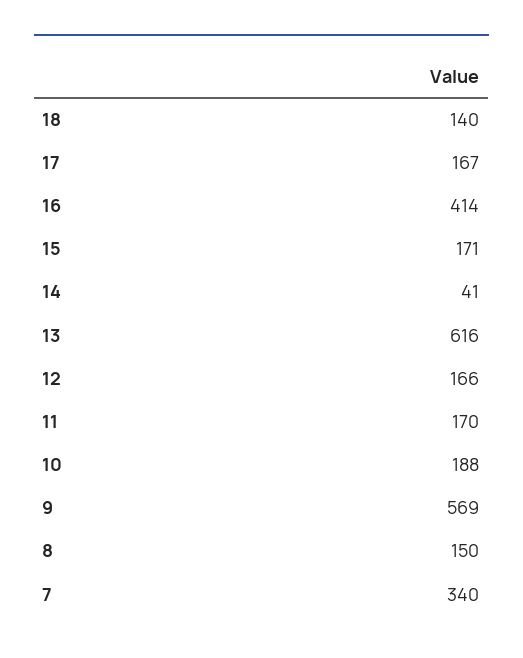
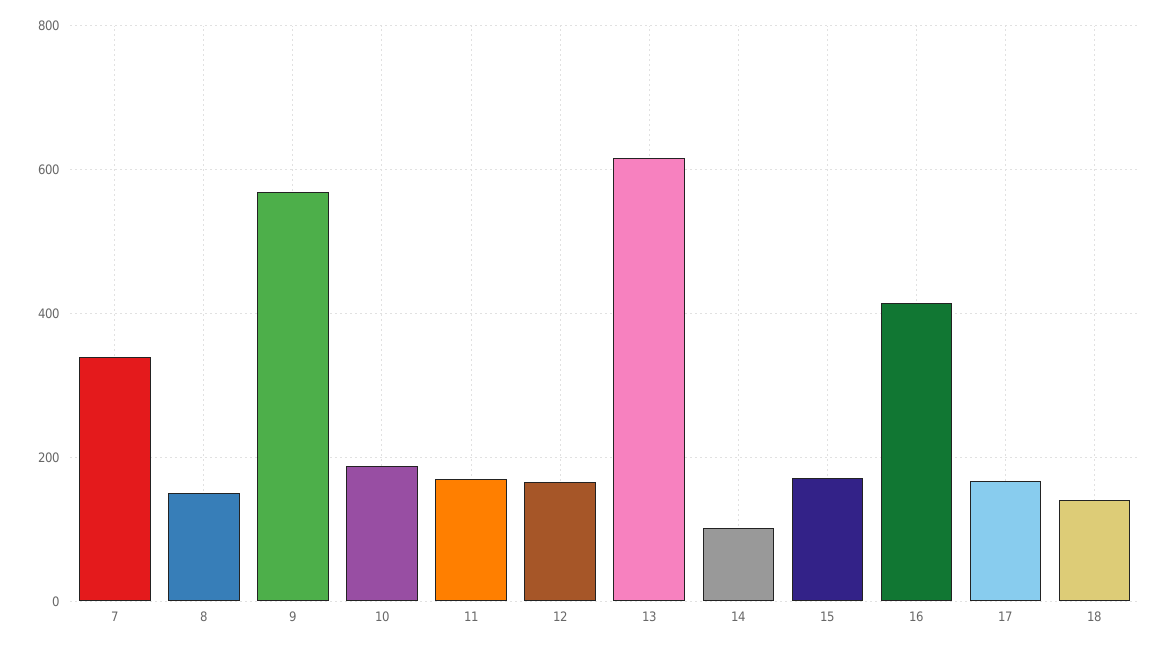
  {
    "18": 140,
    "17": 167,
    "16": 414,
    "15": 171,
-   "14": 41,
+   "14": 100,
    "13": 616,
    "12": 166,
    "11": 170,
    "10": 188,
    "9": 569,
    "8": 150,
    "7": 340
  }

